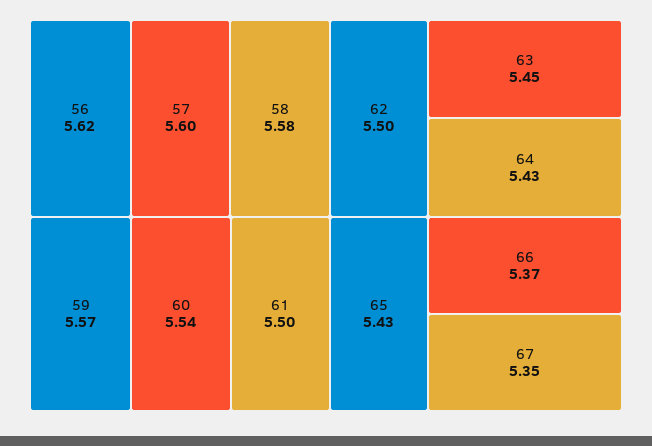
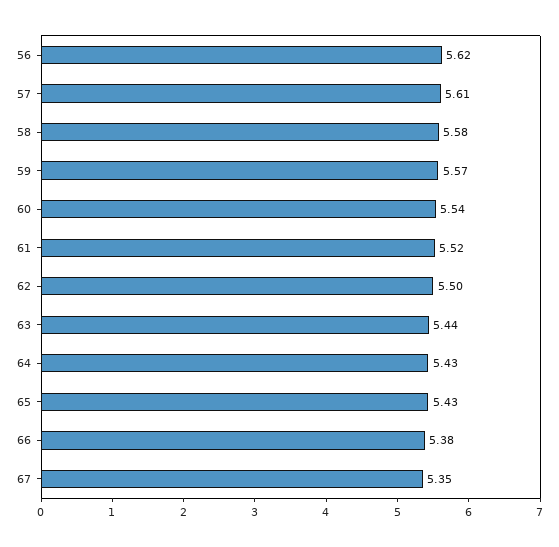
  {
    "56": 5.62,
-   "57": 5.6,
+   "57": 5.61,
    "58": 5.58,
    "59": 5.57,
    "60": 5.54,
-   "61": 5.5,
+   "61": 5.52,
    "62": 5.5,
-   "63": 5.45,
+   "63": 5.44,
    "64": 5.43,
    "65": 5.43,
-   "66": 5.37,
+   "66": 5.38,
    "67": 5.35
  }

